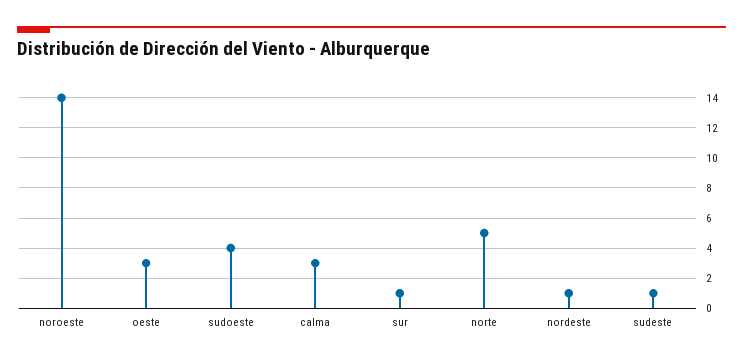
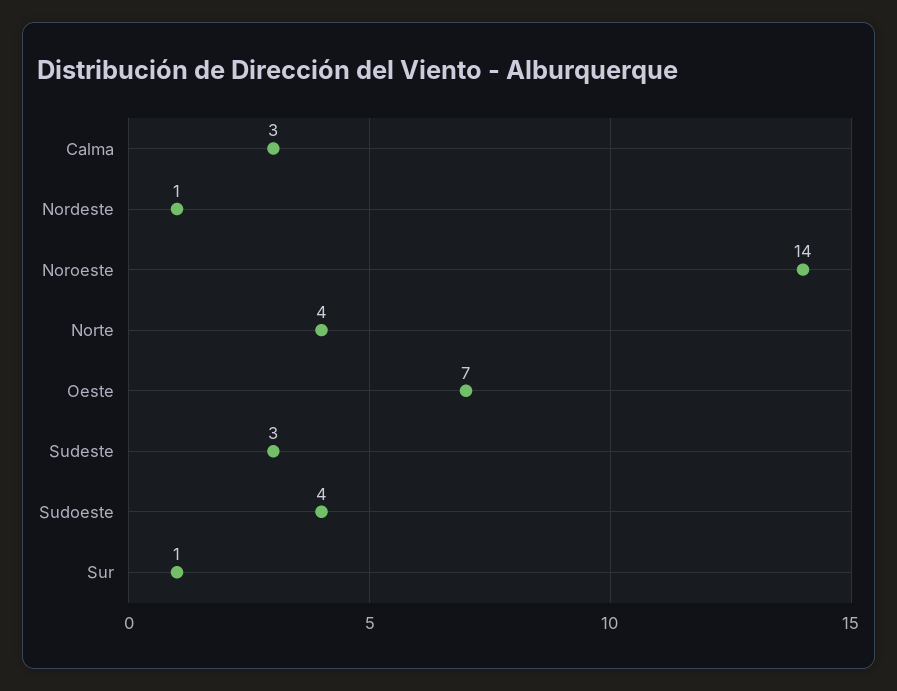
  {
    "noroeste": 14,
-   "oeste": 3,
+   "oeste": 7,
    "sudoeste": 4,
    "calma": 3,
    "sur": 1,
-   "norte": 5,
+   "norte": 4,
    "nordeste": 1,
-   "sudeste": 1
+   "sudeste": 3
  }

